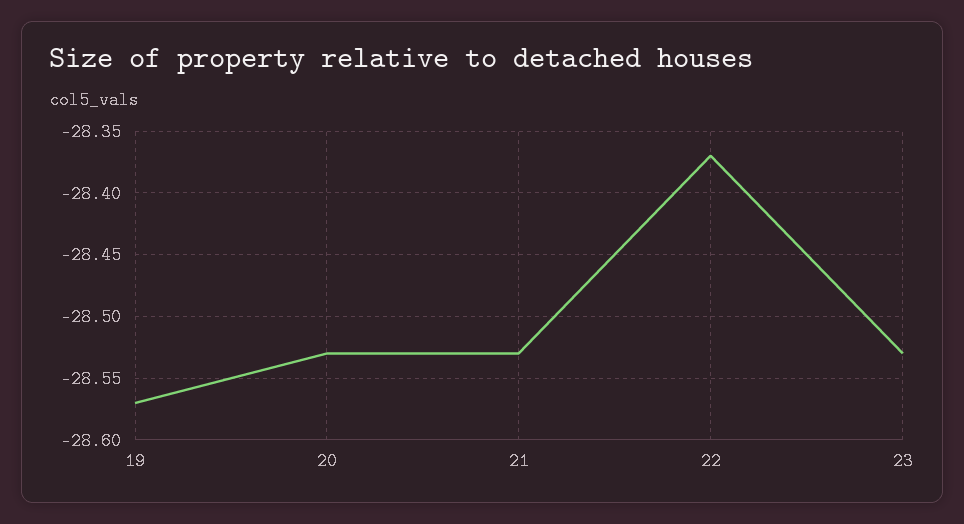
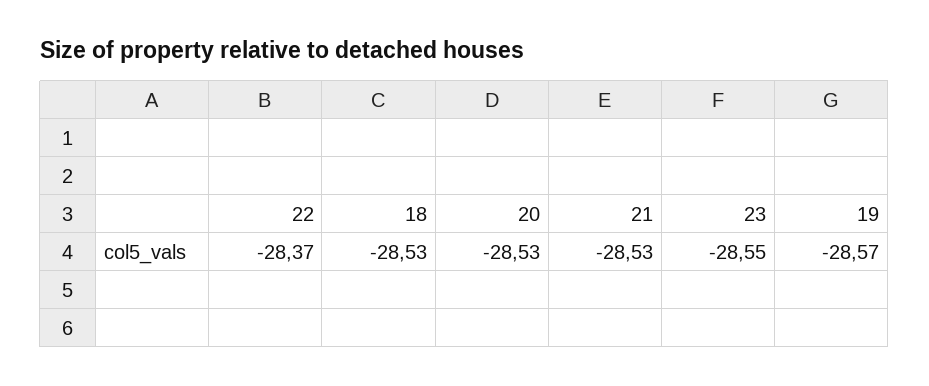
  {
    "19": -28.57,
    "20": -28.53,
    "21": -28.53,
    "22": -28.37,
-   "23": -28.53
+   "23": -28.55,
+   "18": -28.53
  }

